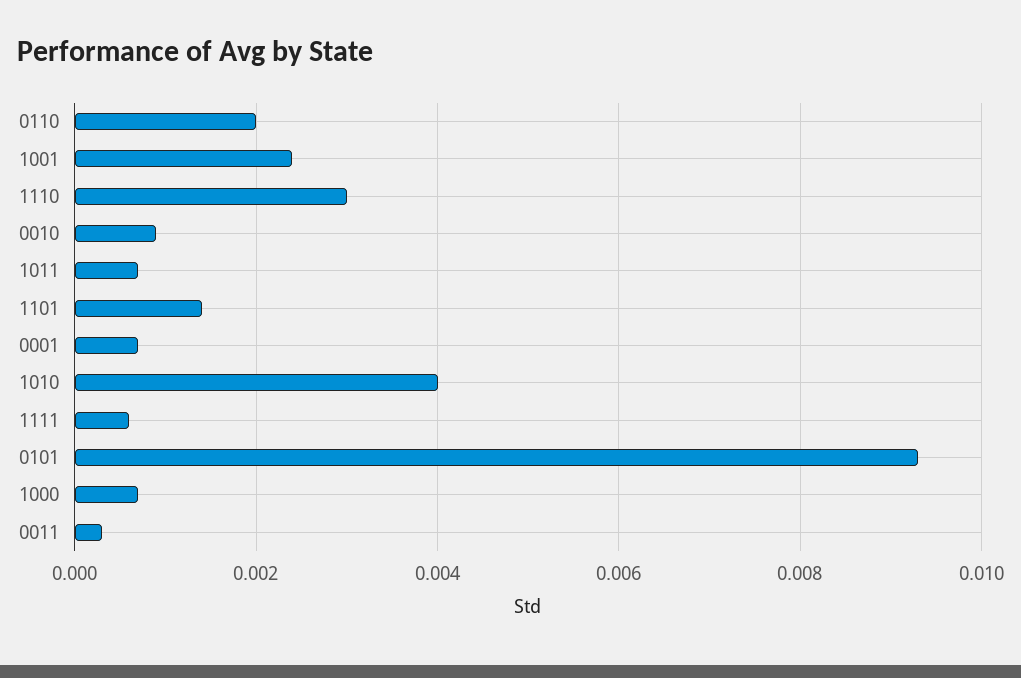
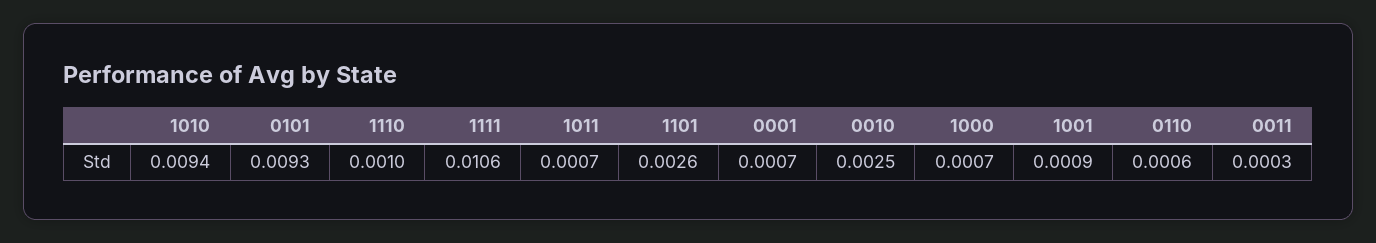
  {
-   "0110": 0.002,
+   "0110": 0.0006,
-   "1001": 0.0025,
+   "1001": 0.0009,
-   "1110": 0.003,
+   "1110": 0.001,
-   "0010": 0.001,
+   "0010": 0.0025,
    "1011": 0.0007,
-   "1101": 0.0015,
+   "1101": 0.0026,
    "0001": 0.0007,
-   "1010": 0.004,
+   "1010": 0.0094,
-   "1111": 0.0005,
+   "1111": 0.0106,
    "0101": 0.0093,
    "1000": 0.0007,
    "0011": 0.0003
  }

